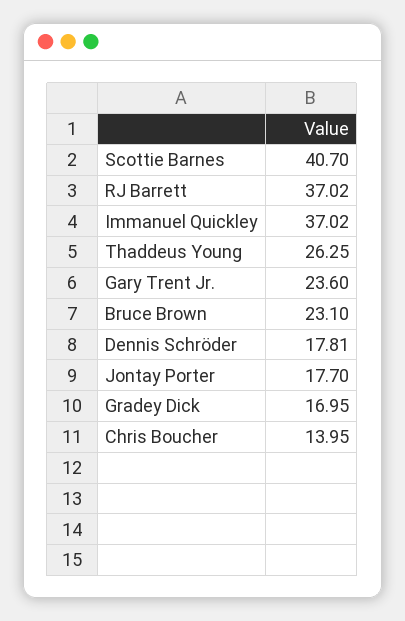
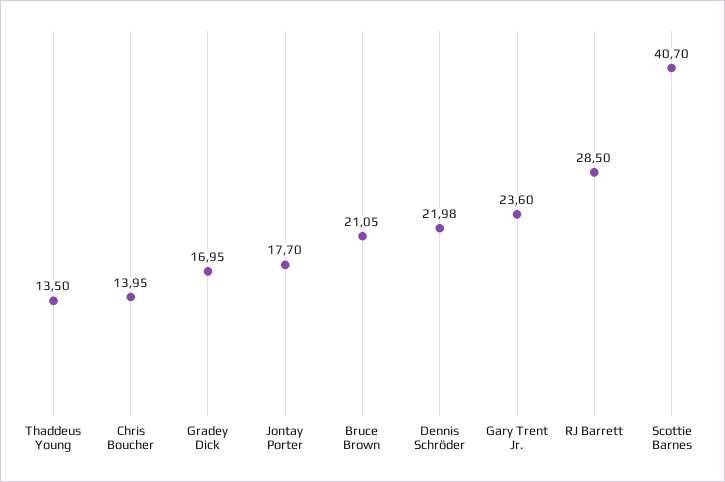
  {
    "Scottie Barnes": 40.7,
-   "RJ Barrett": 37.02,
+   "RJ Barrett": 28.5,
-   "Immanuel Quickley": 37.02,
-   "Thaddeus Young": 26.25,
+   "Thaddeus Young": 13.5,
    "Gary Trent Jr.": 23.6,
-   "Bruce Brown": 23.1,
+   "Bruce Brown": 21.05,
-   "Dennis Schröder": 17.81,
+   "Dennis Schröder": 21.98,
    "Jontay Porter": 17.7,
    "Gradey Dick": 16.95,
    "Chris Boucher": 13.95
  }

